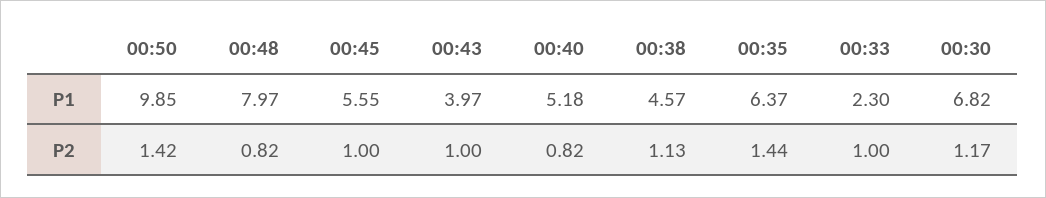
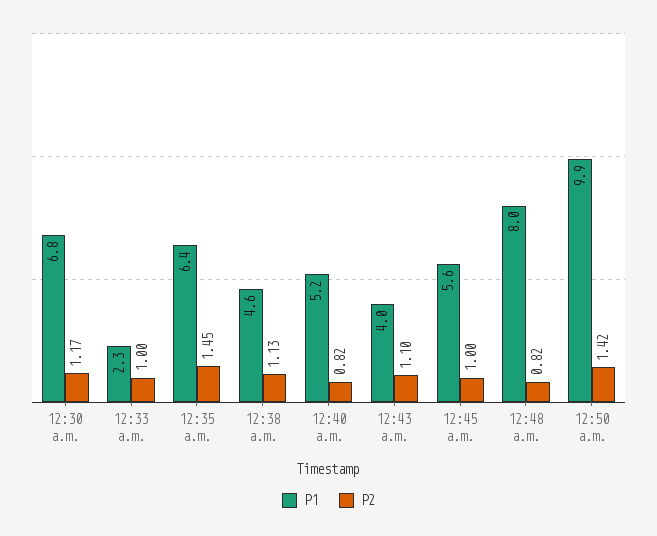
  {
    "P1": {
      "00:50": 9.85,
      "00:48": 7.97,
      "00:45": 5.55,
      "00:43": 3.97,
      "00:40": 5.18,
      "00:38": 4.57,
      "00:35": 6.37,
      "00:33": 2.3,
      "00:30": 6.82
    },
    "P2": {
      "00:50": 1.42,
      "00:48": 0.82,
      "00:45": 1,
-     "00:43": 1,
+     "00:43": 1.1,
      "00:40": 0.82,
      "00:38": 1.13,
-     "00:35": 1.44,
+     "00:35": 1.45,
      "00:33": 1,
      "00:30": 1.17
    }
  }

